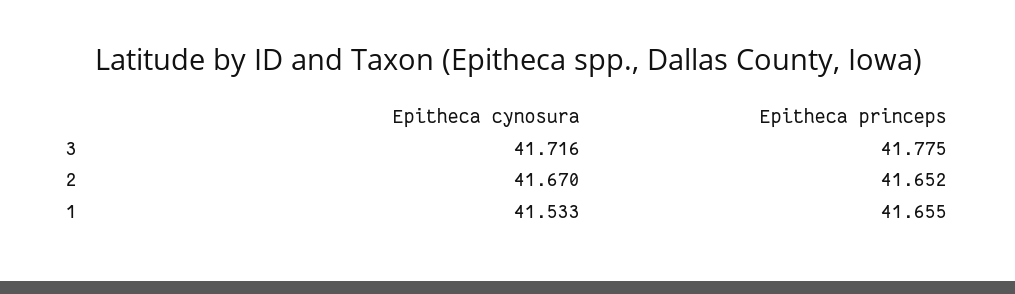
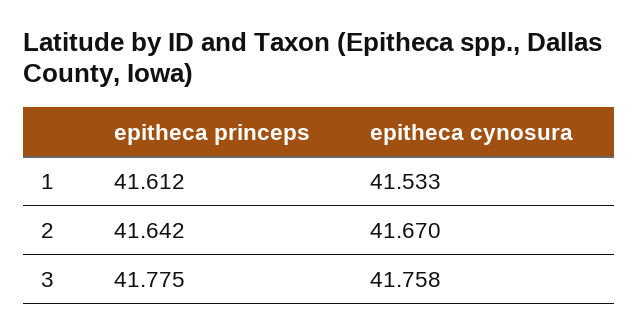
  {
    "Epitheca cynosura": {
-     "3": 41.716,
+     "3": 41.758,
      "2": 41.67,
      "1": 41.533
    },
    "Epitheca princeps": {
      "3": 41.775,
-     "2": 41.652,
+     "2": 41.642,
-     "1": 41.655
+     "1": 41.612
    }
  }

